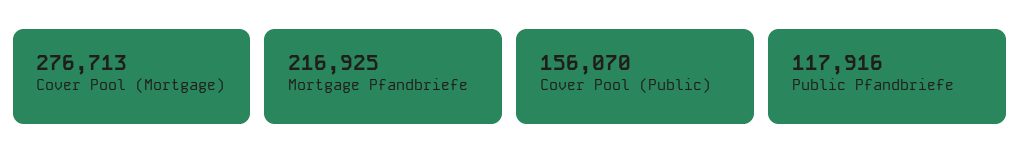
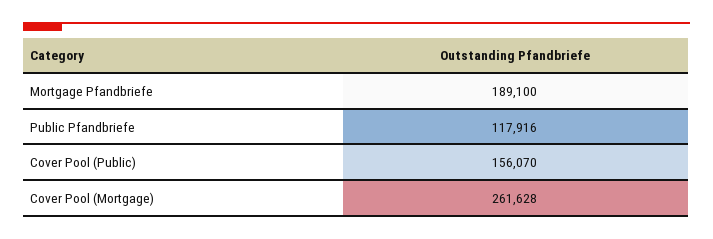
  {
-   "Cover Pool (Mortgage)": 276713,
+   "Cover Pool (Mortgage)": 261628,
-   "Mortgage Pfandbriefe": 216925,
+   "Mortgage Pfandbriefe": 189100,
    "Cover Pool (Public)": 156070,
    "Public Pfandbriefe": 117916
  }

